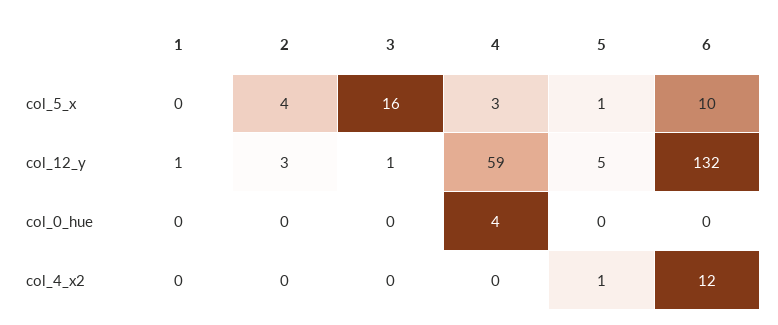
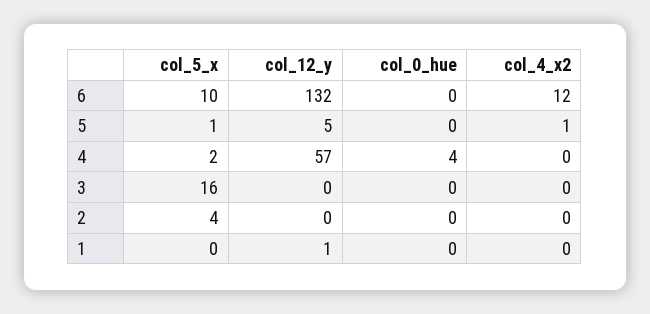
  {
    "1": {
      "col_5_x": 0,
      "col_12_y": 1,
      "col_0_hue": 0,
      "col_4_x2": 0
    },
    "2": {
      "col_5_x": 4,
-     "col_12_y": 3,
+     "col_12_y": 0,
      "col_0_hue": 0,
      "col_4_x2": 0
    },
    "3": {
      "col_5_x": 16,
-     "col_12_y": 1,
+     "col_12_y": 0,
      "col_0_hue": 0,
      "col_4_x2": 0
    },
    "4": {
-     "col_5_x": 3,
+     "col_5_x": 2,
-     "col_12_y": 59,
+     "col_12_y": 57,
      "col_0_hue": 4,
      "col_4_x2": 0
    },
    "5": {
      "col_5_x": 1,
      "col_12_y": 5,
      "col_0_hue": 0,
      "col_4_x2": 1
    },
    "6": {
      "col_5_x": 10,
      "col_12_y": 132,
      "col_0_hue": 0,
      "col_4_x2": 12
    }
  }

